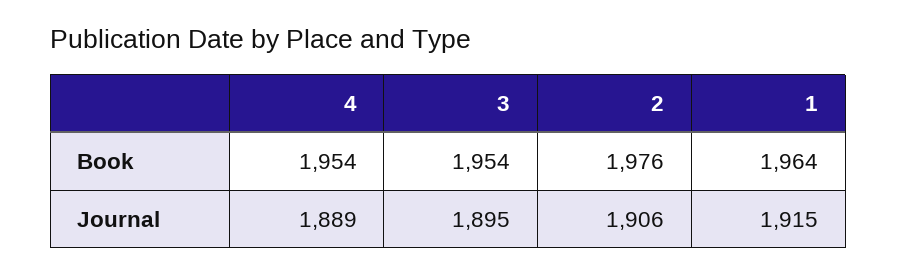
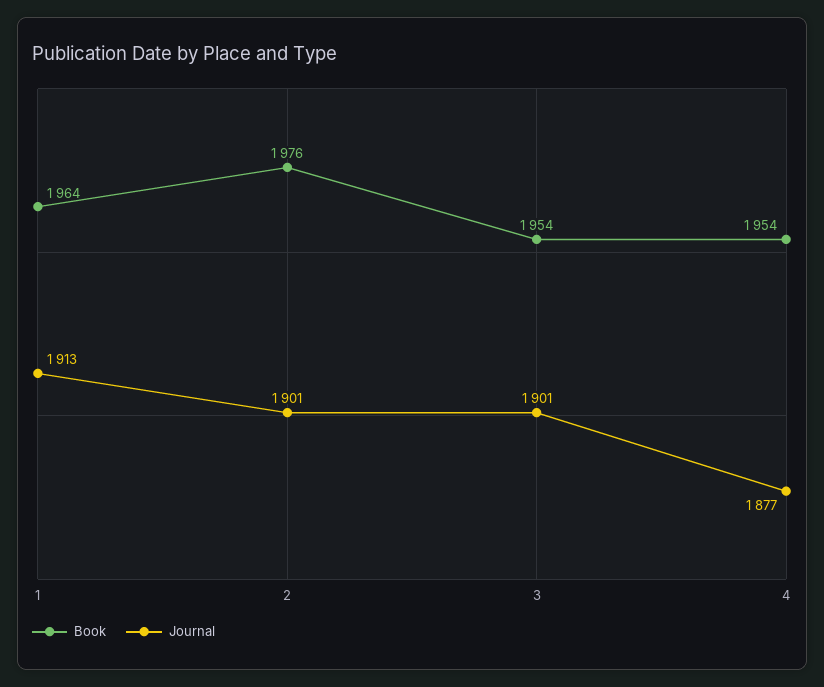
  {
    "Book": {
      "4": 1954,
      "3": 1954,
      "2": 1976,
      "1": 1964
    },
    "Journal": {
-     "4": 1889,
+     "4": 1877,
-     "3": 1895,
+     "3": 1901,
-     "2": 1906,
+     "2": 1901,
-     "1": 1915
+     "1": 1913
    }
  }

